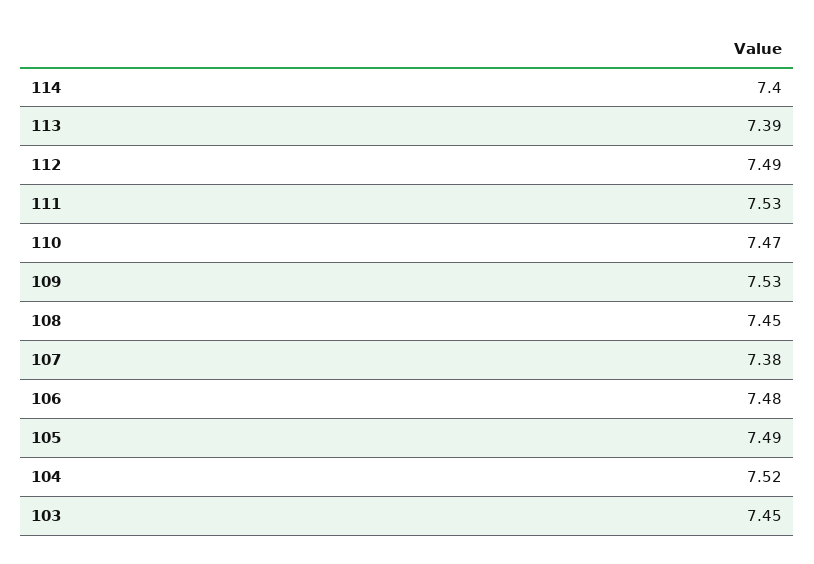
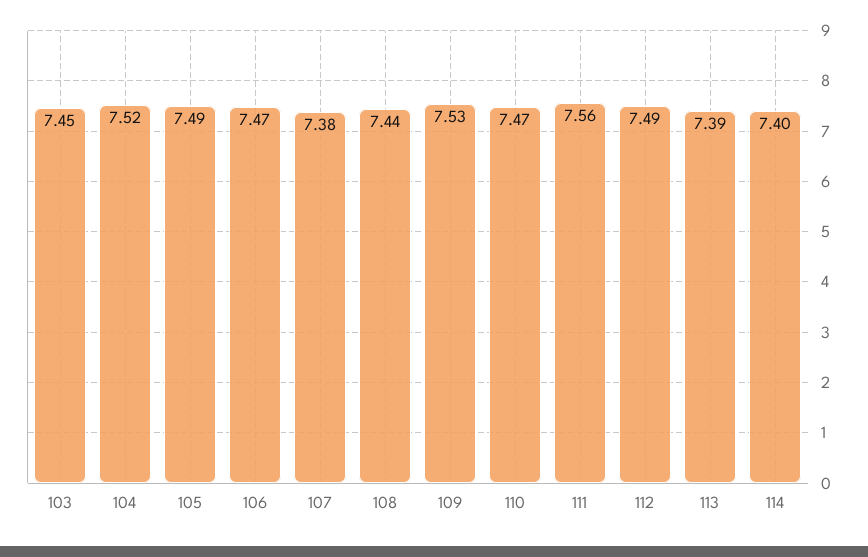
  {
    "114": 7.4,
    "113": 7.39,
    "112": 7.49,
-   "111": 7.53,
+   "111": 7.56,
    "110": 7.47,
    "109": 7.53,
-   "108": 7.45,
+   "108": 7.44,
    "107": 7.38,
-   "106": 7.48,
+   "106": 7.47,
    "105": 7.49,
    "104": 7.52,
    "103": 7.45
  }

